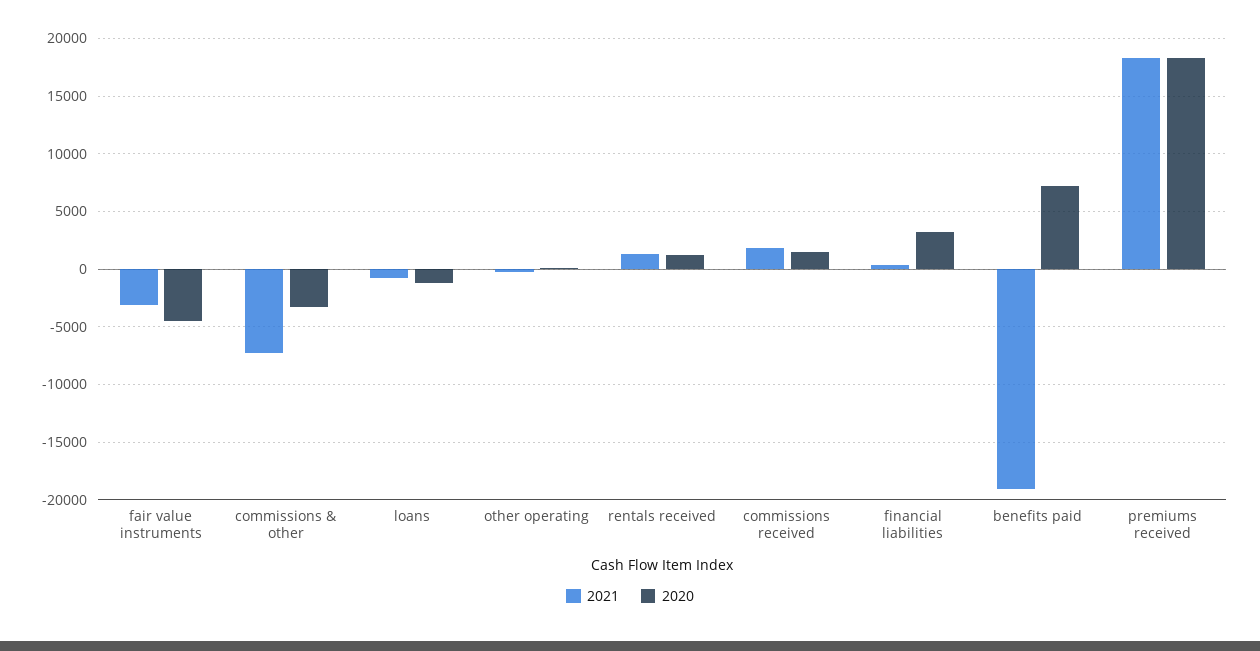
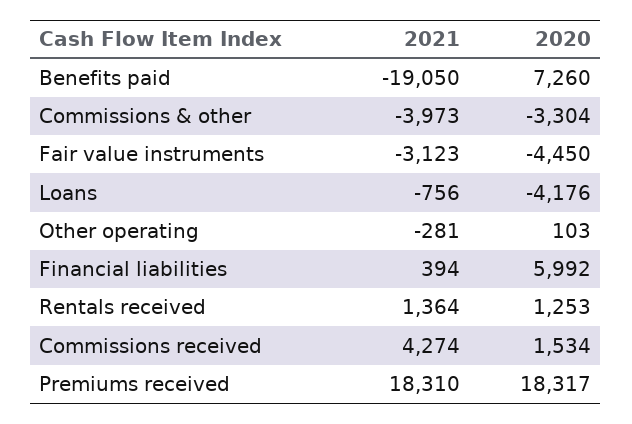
  {
    "2021": {
      "fair value instruments": -3123,
-     "commissions & other": -7000,
+     "commissions & other": -3973,
      "loans": -756,
      "other operating": -281,
      "rentals received": 1364,
-     "commissions received": 2000,
+     "commissions received": 4274,
      "financial liabilities": 394,
      "benefits paid": -19050,
      "premiums received": 18310
    },
    "2020": {
      "fair value instruments": -4450,
      "commissions & other": -3304,
-     "loans": -1000,
+     "loans": -4176,
      "other operating": 103,
      "rentals received": 1253,
      "commissions received": 1534,
-     "financial liabilities": 3000,
+     "financial liabilities": 5992,
      "benefits paid": 7260,
      "premiums received": 18317
    }
  }

